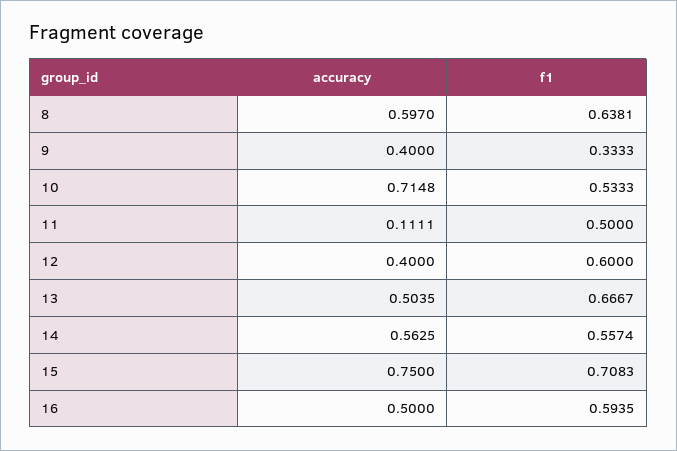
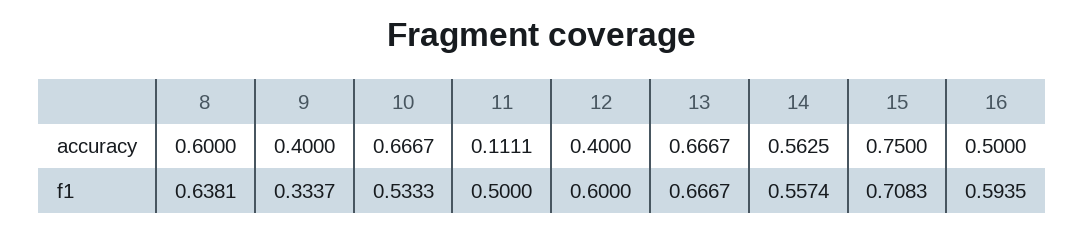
  {
    "accuracy": {
-     "8": 0.597,
+     "8": 0.6,
      "9": 0.4,
-     "10": 0.7148,
+     "10": 0.6667,
      "11": 0.1111,
      "12": 0.4,
-     "13": 0.5035,
+     "13": 0.6667,
      "14": 0.5625,
      "15": 0.75,
      "16": 0.5
    },
    "f1": {
      "8": 0.6381,
-     "9": 0.3333,
+     "9": 0.3337,
      "10": 0.5333,
      "11": 0.5,
      "12": 0.6,
      "13": 0.6667,
      "14": 0.5574,
      "15": 0.7083,
      "16": 0.5935
    }
  }

